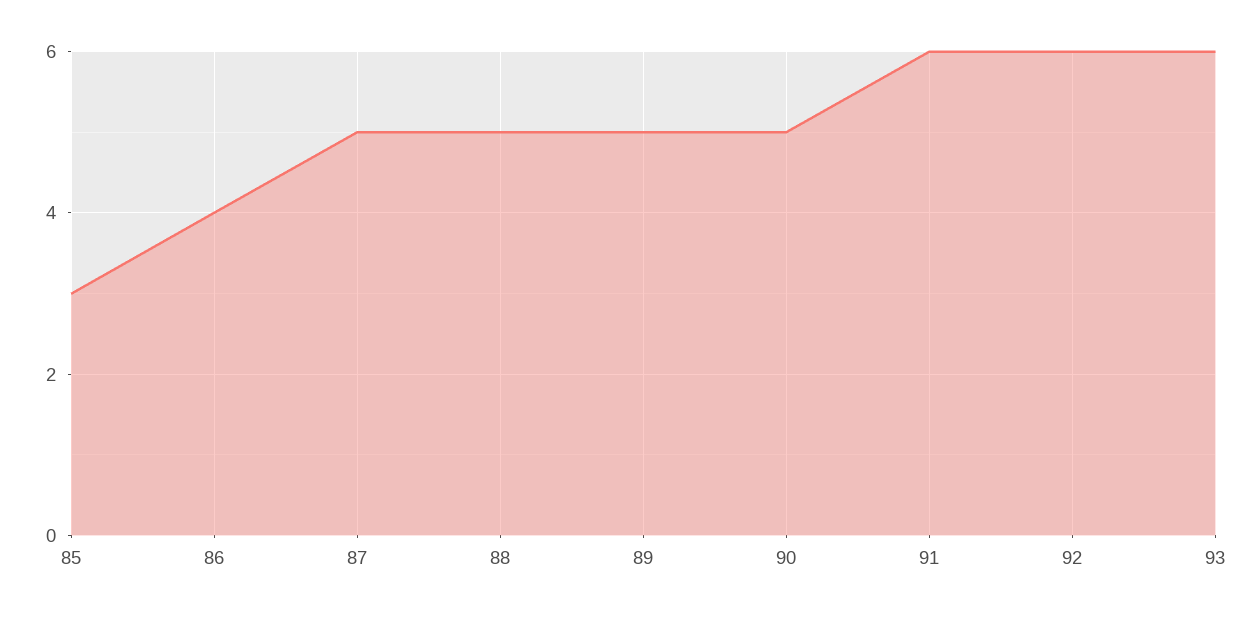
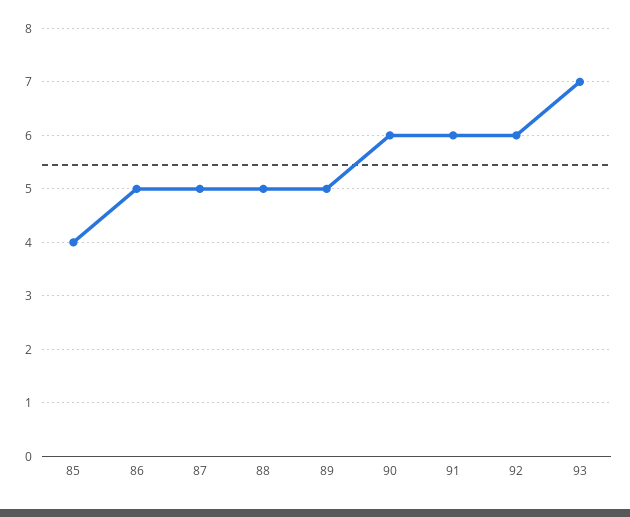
  {
-   "85": 3,
+   "85": 4,
-   "86": 4,
+   "86": 5,
    "87": 5,
    "88": 5,
    "89": 5,
-   "90": 5,
+   "90": 6,
    "91": 6,
    "92": 6,
-   "93": 6
+   "93": 7
  }

